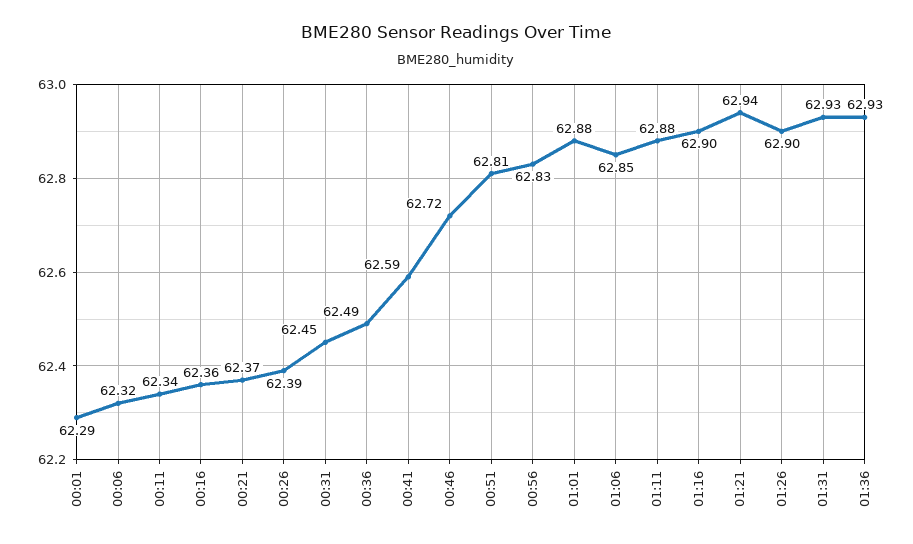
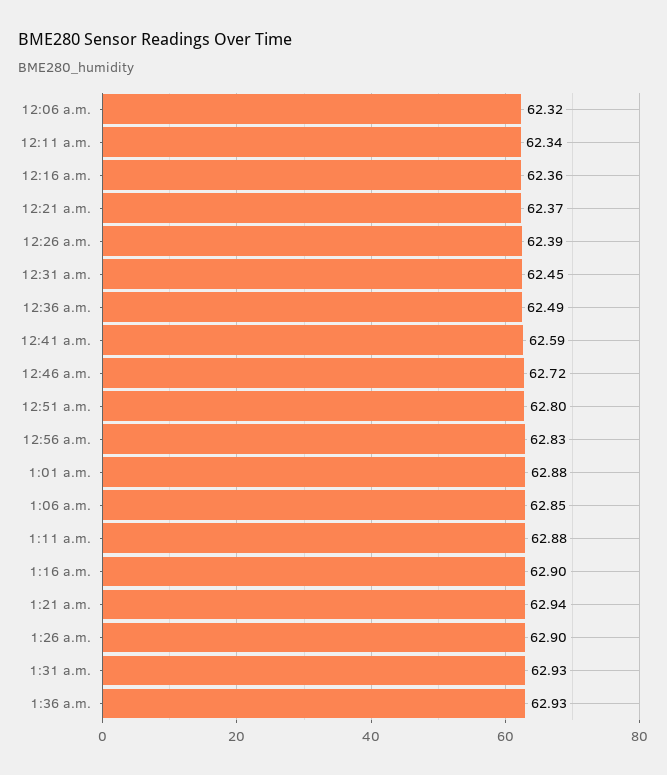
  {
-   "00:01": 62.29,
    "00:06": 62.32,
    "00:11": 62.34,
    "00:16": 62.36,
    "00:21": 62.37,
    "00:26": 62.39,
    "00:31": 62.45,
    "00:36": 62.49,
    "00:41": 62.59,
    "00:46": 62.72,
-   "00:51": 62.81,
+   "00:51": 62.8,
    "00:56": 62.83,
    "01:01": 62.88,
    "01:06": 62.85,
    "01:11": 62.88,
    "01:16": 62.9,
    "01:21": 62.94,
    "01:26": 62.9,
    "01:31": 62.93,
    "01:36": 62.93
  }

